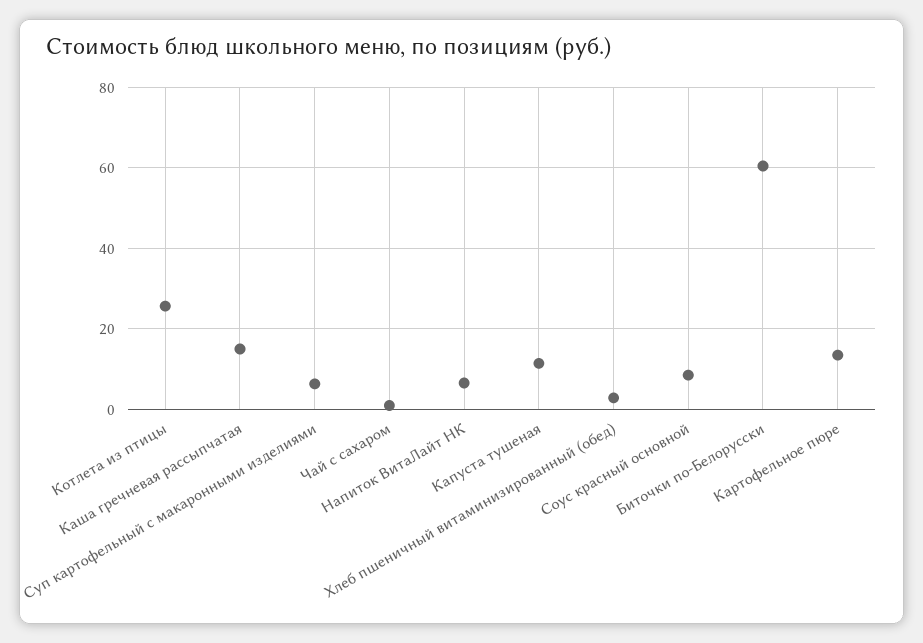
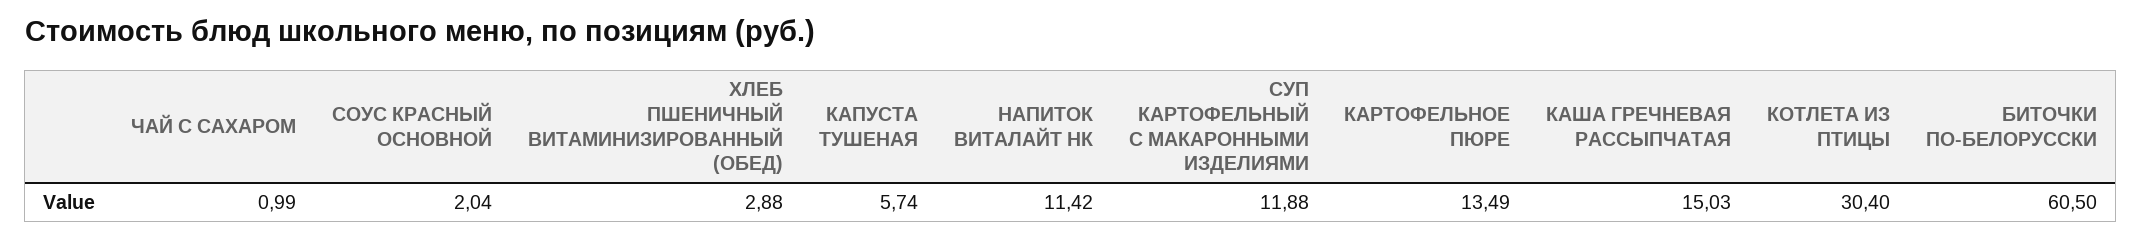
  {
-   "Котлета из птицы": 26,
+   "Котлета из птицы": 30.4,
    "Каша гречневая рассыпчатая": 15.03,
-   "Суп картофельный с макаронными изделиями": 6,
+   "Суп картофельный с макаронными изделиями": 11.88,
    "Чай с сахаром": 0.99,
-   "Напиток ВитаЛайт НК": 6,
+   "Напиток ВитаЛайт НК": 11.42,
-   "Капуста тушеная": 12,
+   "Капуста тушеная": 5.74,
    "Хлеб пшеничный витаминизированный (обед)": 2.88,
-   "Соус красный основной": 8,
+   "Соус красный основной": 2.04,
    "Биточки по-Белорусски": 60.5,
    "Картофельное пюре": 13.49
  }

